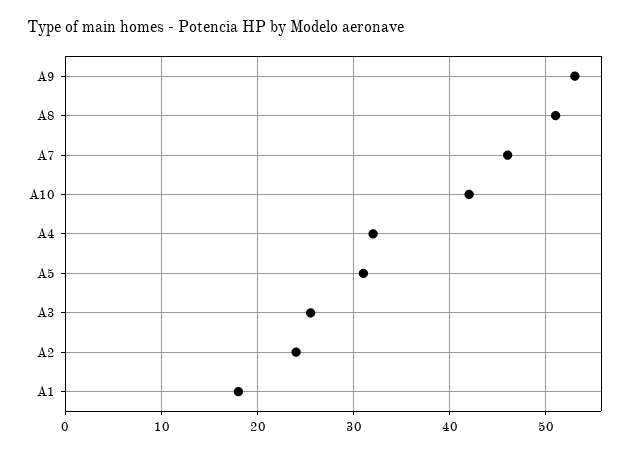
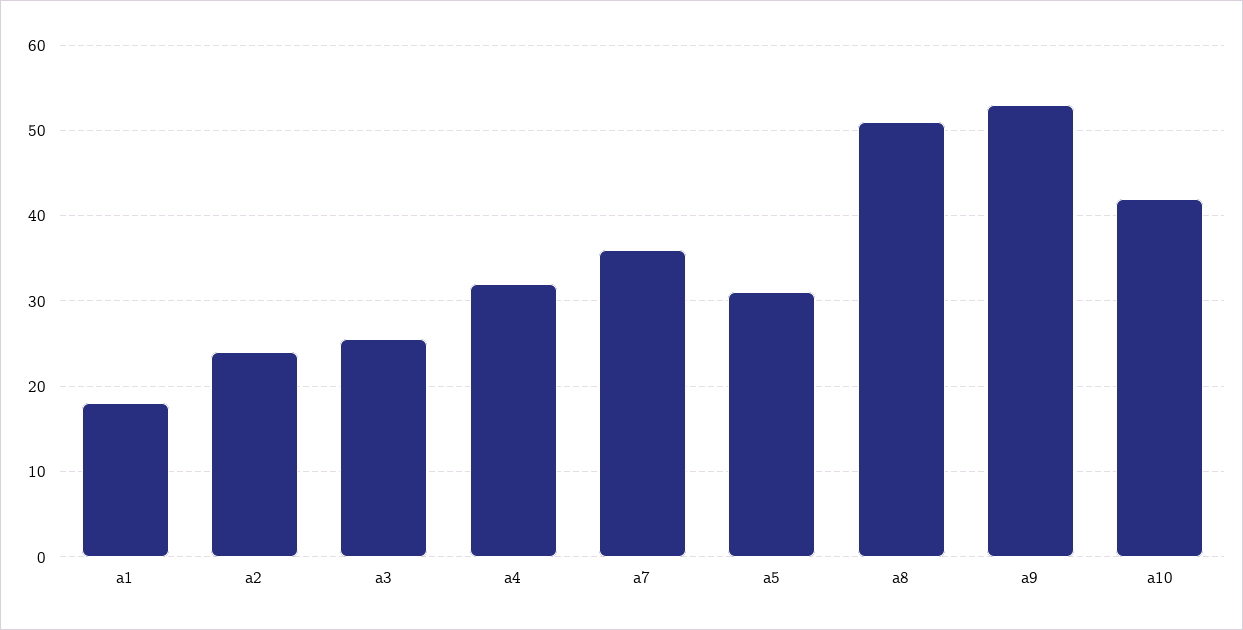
  {
    "A9": 53,
    "A8": 51,
-   "A7": 46,
+   "A7": 36,
    "A10": 42,
    "A4": 32,
    "A5": 31,
    "A3": 26,
    "A2": 24,
    "A1": 18
  }

